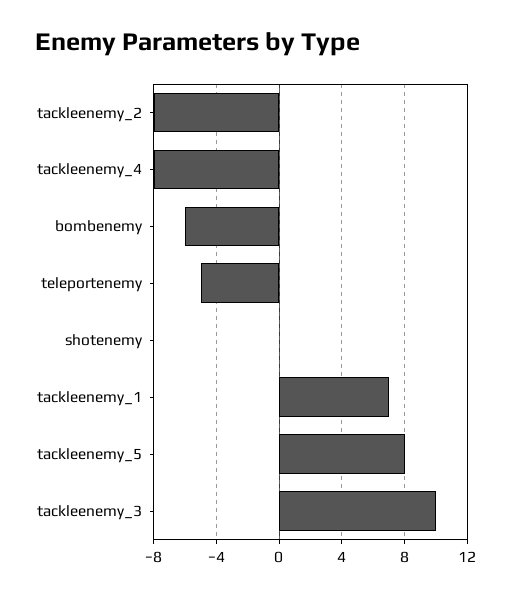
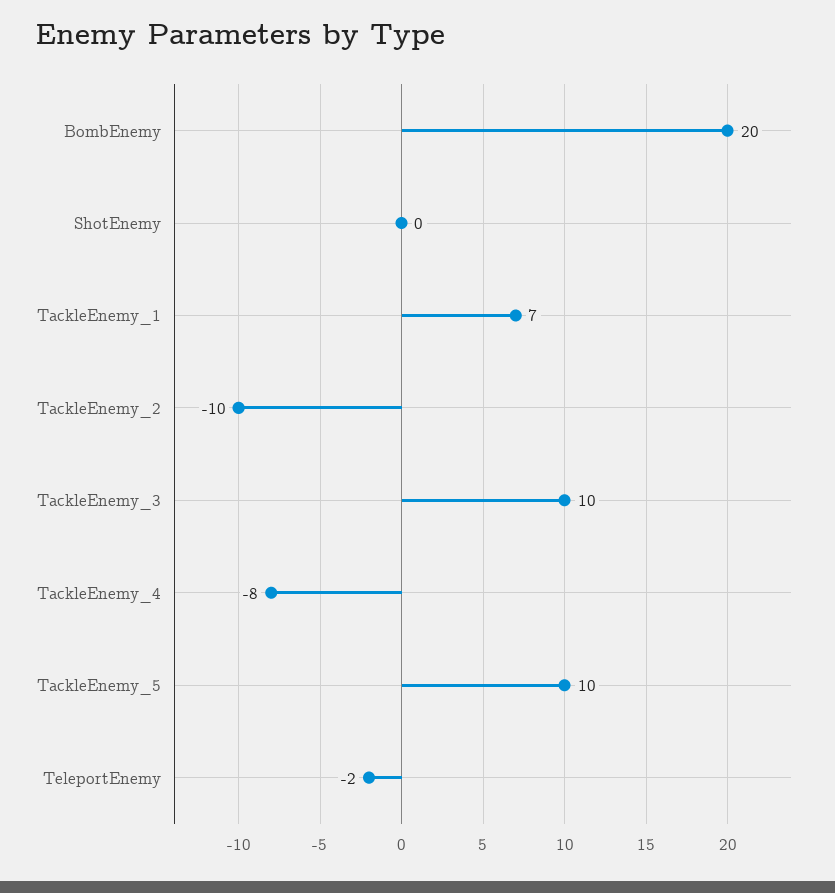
  {
-   "tackleenemy_2": -8,
+   "tackleenemy_2": -10,
    "tackleenemy_4": -8,
-   "bombenemy": -6,
+   "bombenemy": 20,
-   "teleportenemy": -5,
+   "teleportenemy": -2,
    "shotenemy": 0,
    "tackleenemy_1": 7,
-   "tackleenemy_5": 8,
+   "tackleenemy_5": 10,
    "tackleenemy_3": 10
  }

